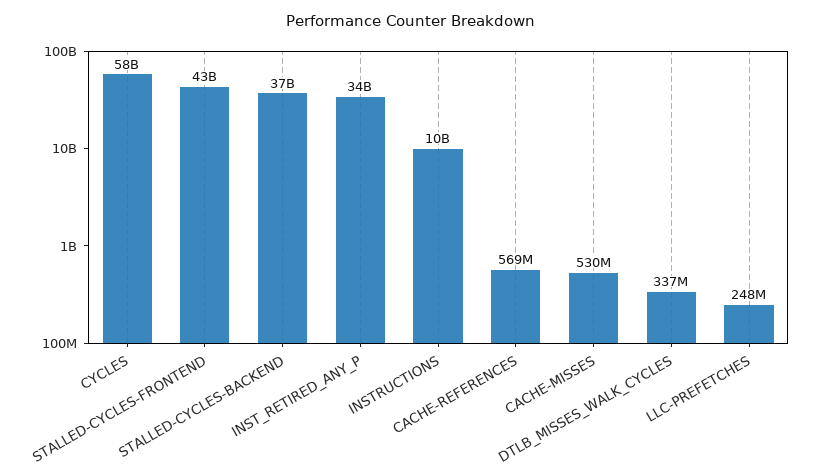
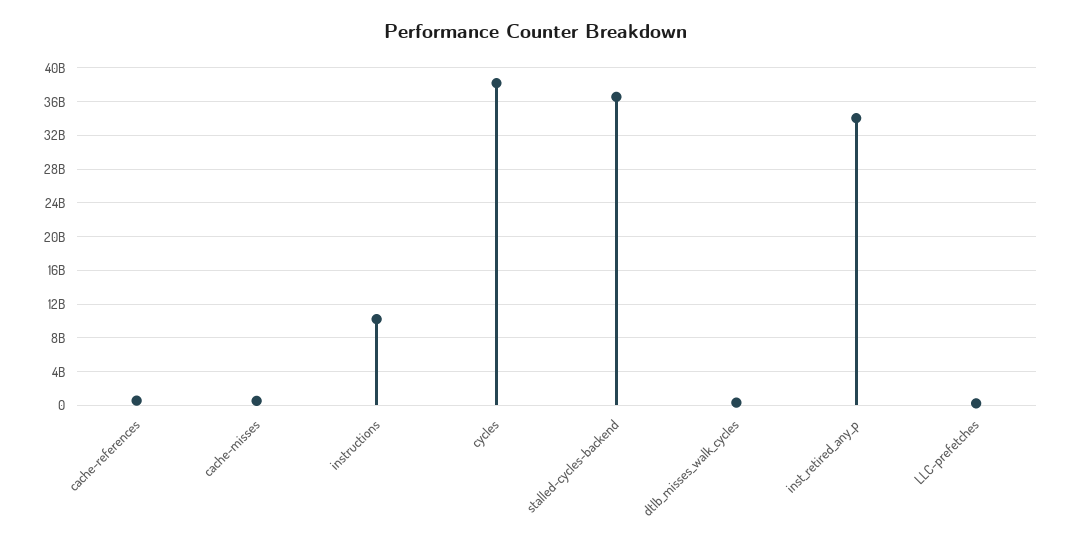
  {
-   "CYCLES": 58000000000,
+   "CYCLES": 38000000000,
-   "STALLED-CYCLES-FRONTEND": 43000000000,
    "STALLED-CYCLES-BACKEND": 37000000000,
    "INST_RETIRED_ANY_P": 34000000000,
    "INSTRUCTIONS": 10000000000,
    "CACHE-REFERENCES": 569000000,
    "CACHE-MISSES": 530000000,
    "DTLB_MISSES_WALK_CYCLES": 337000000,
    "LLC-PREFETCHES": 248000000
  }

